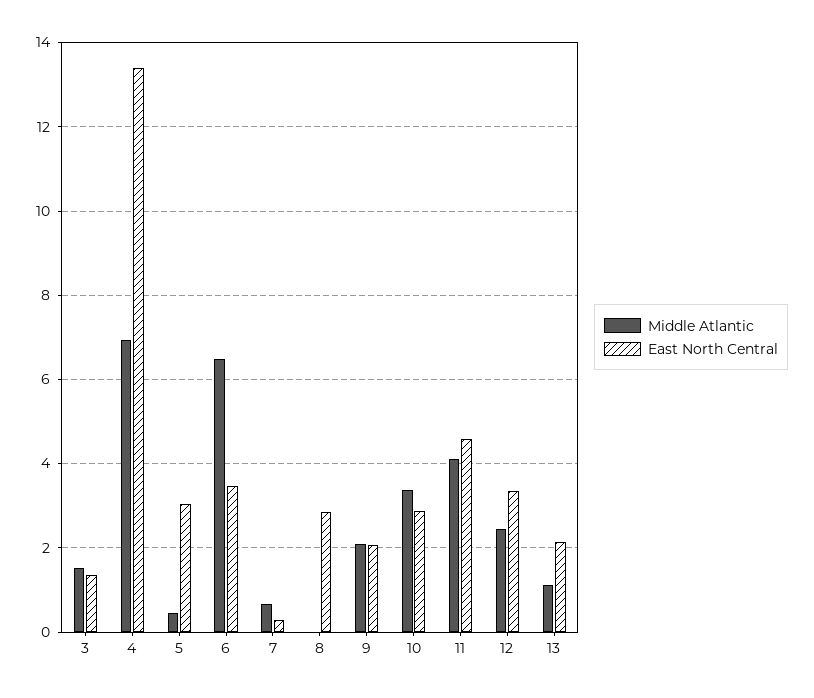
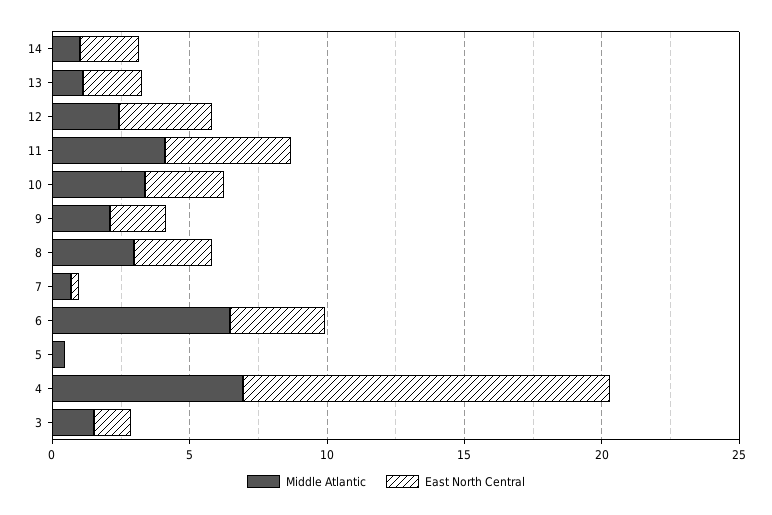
  {
    "Middle Atlantic": {
      "3": 1.6,
      "4": 7,
      "5": 0.4,
      "6": 6.4,
      "7": 0.6,
-     "8": 0,
+     "8": 3,
      "9": 2,
      "10": 3.4,
      "11": 4.2,
      "12": 2.4,
-     "13": 1.2
+     "13": 1.2,
+     "14": 1
    },
    "East North Central": {
      "3": 1.4,
      "4": 13.4,
-     "5": 3,
+     "5": 0,
      "6": 3.4,
      "7": 0.2,
      "8": 2.8,
      "9": 2,
      "10": 2.8,
      "11": 4.6,
      "12": 3.4,
-     "13": 2.2
+     "13": 2.2,
+     "14": 2
    }
  }

